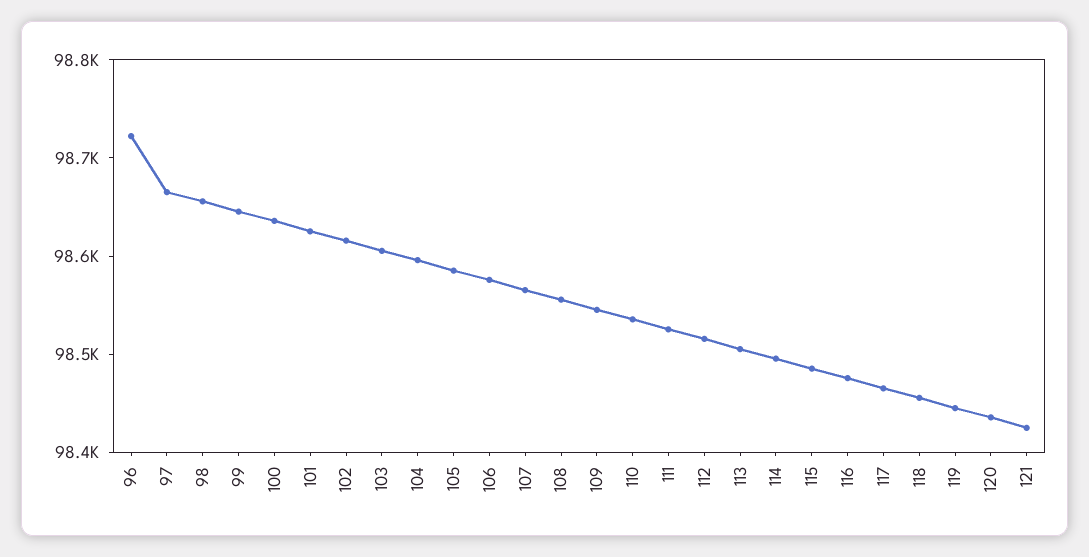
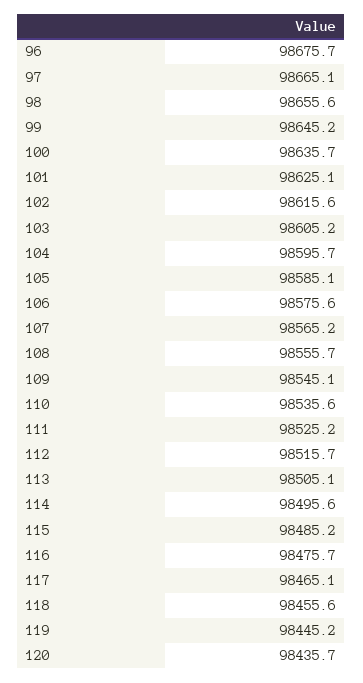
  {
-   "96": 98720,
+   "96": 98675.7,
    "97": 98665.1,
    "98": 98655.6,
    "99": 98645.2,
    "100": 98635.7,
    "101": 98625.1,
    "102": 98615.6,
    "103": 98605.2,
    "104": 98595.7,
    "105": 98585.1,
    "106": 98575.6,
    "107": 98565.2,
    "108": 98555.7,
    "109": 98545.1,
    "110": 98535.6,
    "111": 98525.2,
    "112": 98515.7,
    "113": 98505.1,
    "114": 98495.6,
    "115": 98485.2,
    "116": 98475.7,
    "117": 98465.1,
    "118": 98455.6,
    "119": 98445.2,
-   "120": 98435.7,
+   "120": 98435.7
-   "121": 98420
  }

